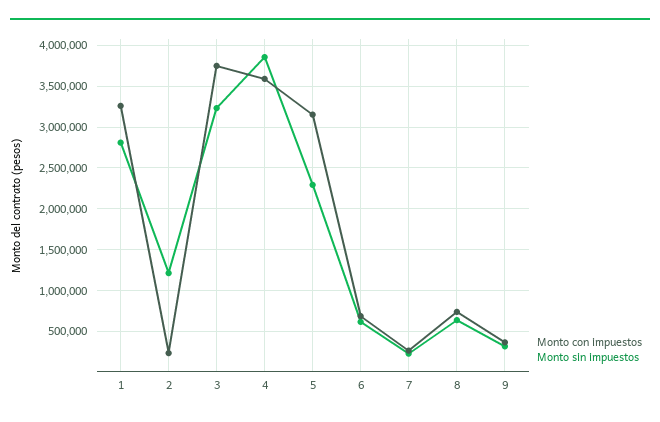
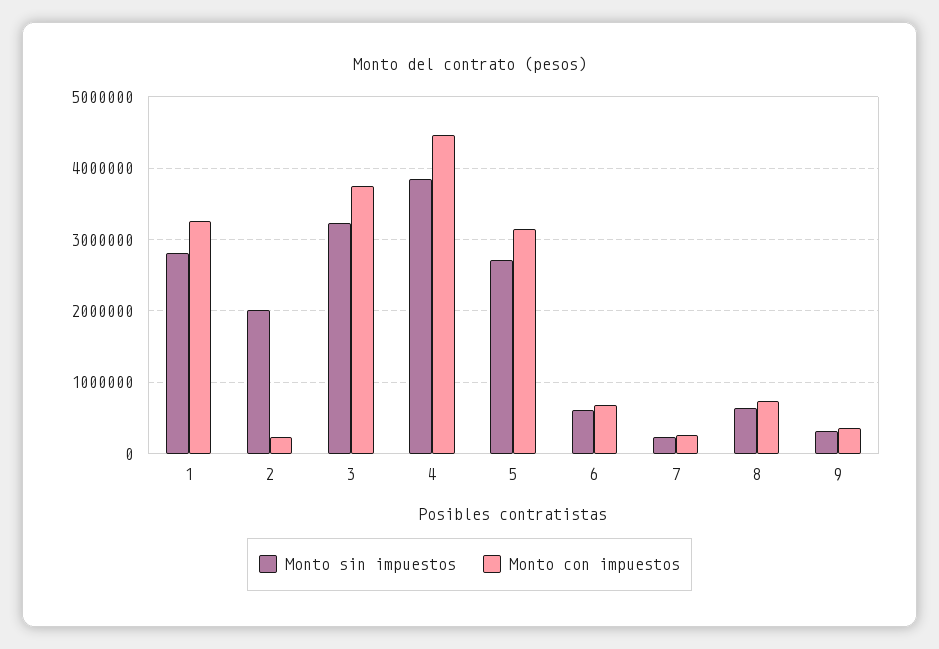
  {
    "Monto con impuestos": {
      "1": 3300000,
      "2": 200000,
      "3": 3700000,
-     "4": 3600000,
+     "4": 4500000,
      "5": 3200000,
      "6": 700000,
      "7": 300000,
      "8": 700000,
      "9": 400000
    },
    "Monto sin impuestos": {
      "1": 2800000,
-     "2": 1200000,
+     "2": 2000000,
      "3": 3200000,
      "4": 3900000,
-     "5": 2300000,
+     "5": 2700000,
      "6": 600000,
      "7": 200000,
      "8": 600000,
      "9": 300000
    }
  }

